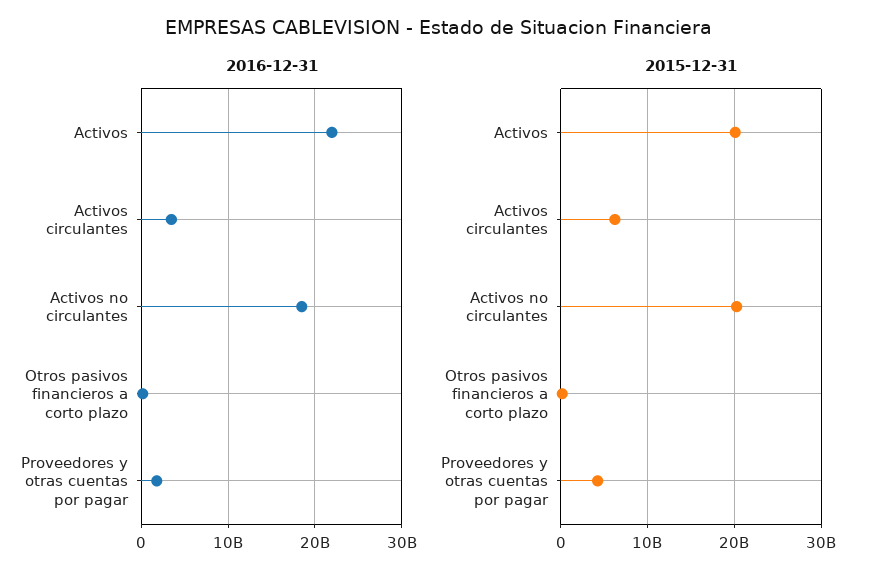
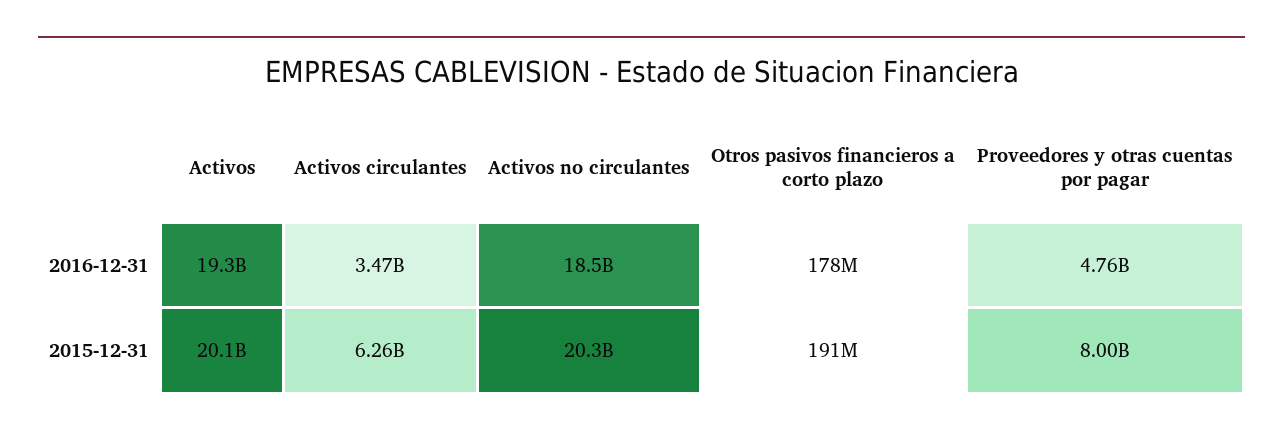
  {
    "2016-12-31": {
-     "Activos": 22000000000,
+     "Activos": 19300000000,
      "Activos circulantes": 3470000000,
      "Activos no circulantes": 18500000000,
      "Otros pasivos financieros a corto plazo": 178000000,
-     "Proveedores y otras cuentas por pagar": 2000000000
+     "Proveedores y otras cuentas por pagar": 4760000000
    },
    "2015-12-31": {
      "Activos": 20100000000,
      "Activos circulantes": 6260000000,
      "Activos no circulantes": 20300000000,
      "Otros pasivos financieros a corto plazo": 191000000,
-     "Proveedores y otras cuentas por pagar": 4000000000
+     "Proveedores y otras cuentas por pagar": 8000000000
    }
  }

